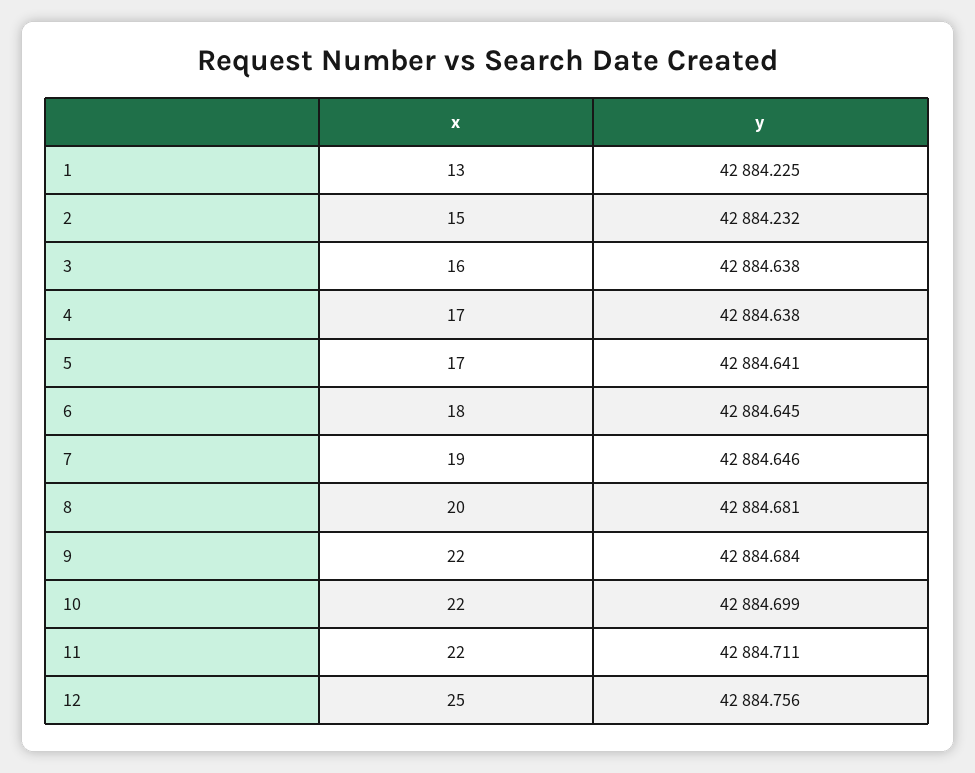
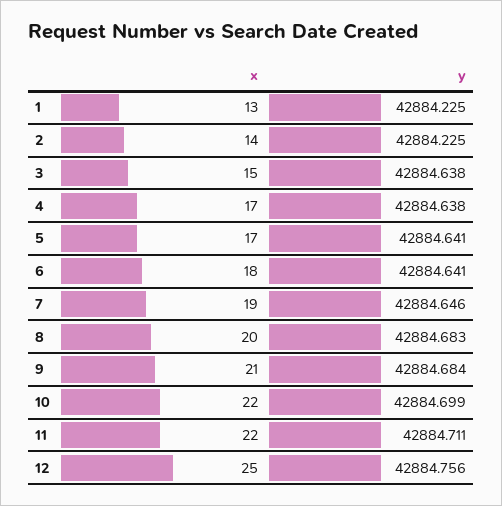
  {
    "x": {
      "1": 13,
-     "2": 15,
+     "2": 14,
-     "3": 16,
+     "3": 15,
      "4": 17,
      "5": 17,
      "6": 18,
      "7": 19,
      "8": 20,
-     "9": 22,
+     "9": 21,
      "10": 22,
      "11": 22,
      "12": 25
    },
    "y": {
      "1": 42884.225,
-     "2": 42884.232,
+     "2": 42884.225,
      "3": 42884.638,
      "4": 42884.638,
      "5": 42884.641,
-     "6": 42884.645,
+     "6": 42884.641,
      "7": 42884.646,
-     "8": 42884.681,
+     "8": 42884.683,
      "9": 42884.684,
      "10": 42884.699,
      "11": 42884.711,
      "12": 42884.756
    }
  }

